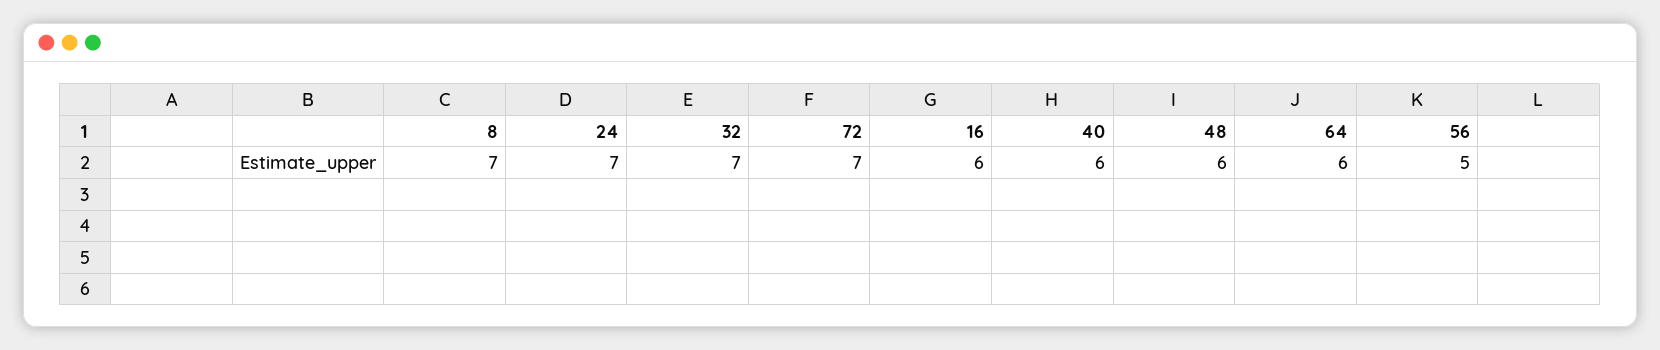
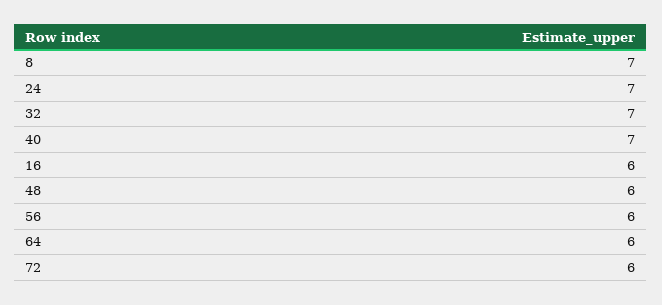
  {
    "8": 7,
    "24": 7,
    "32": 7,
-   "72": 7,
+   "72": 6,
    "16": 6,
-   "40": 6,
+   "40": 7,
    "48": 6,
    "64": 6,
-   "56": 5
+   "56": 6
  }

